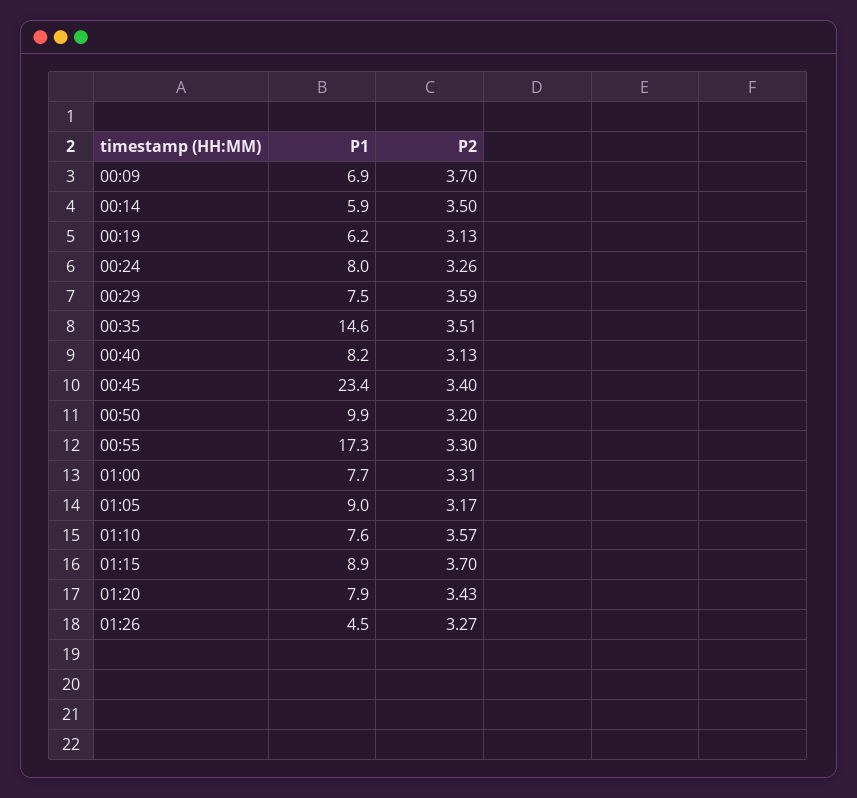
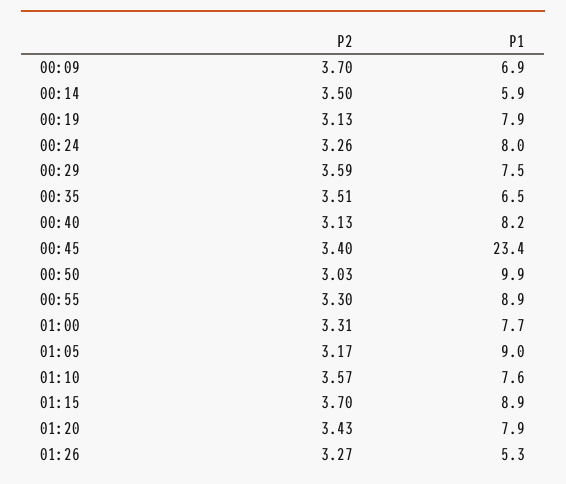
  {
    "P1": {
      "00:09": 6.9,
      "00:14": 5.9,
-     "00:19": 6.2,
+     "00:19": 7.9,
      "00:24": 8,
      "00:29": 7.5,
-     "00:35": 14.6,
+     "00:35": 6.5,
      "00:40": 8.2,
      "00:45": 23.4,
      "00:50": 9.9,
-     "00:55": 17.3,
+     "00:55": 8.9,
      "01:00": 7.7,
      "01:05": 9,
      "01:10": 7.6,
      "01:15": 8.9,
      "01:20": 7.9,
-     "01:26": 4.5
+     "01:26": 5.3
    },
    "P2": {
      "00:09": 3.7,
      "00:14": 3.5,
      "00:19": 3.13,
      "00:24": 3.26,
      "00:29": 3.59,
      "00:35": 3.51,
      "00:40": 3.13,
      "00:45": 3.4,
-     "00:50": 3.2,
+     "00:50": 3.03,
      "00:55": 3.3,
      "01:00": 3.31,
      "01:05": 3.17,
      "01:10": 3.57,
      "01:15": 3.7,
      "01:20": 3.43,
      "01:26": 3.27
    }
  }

